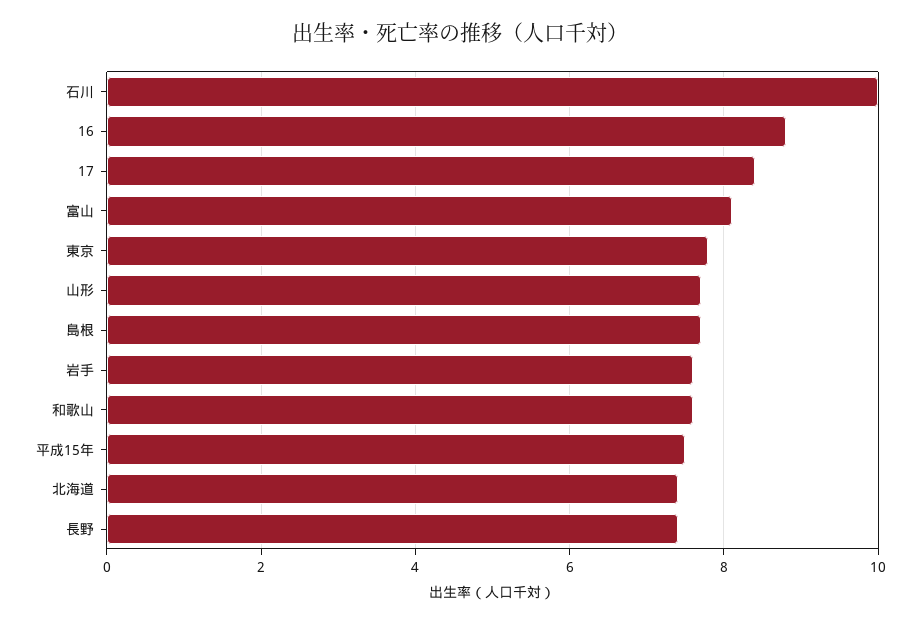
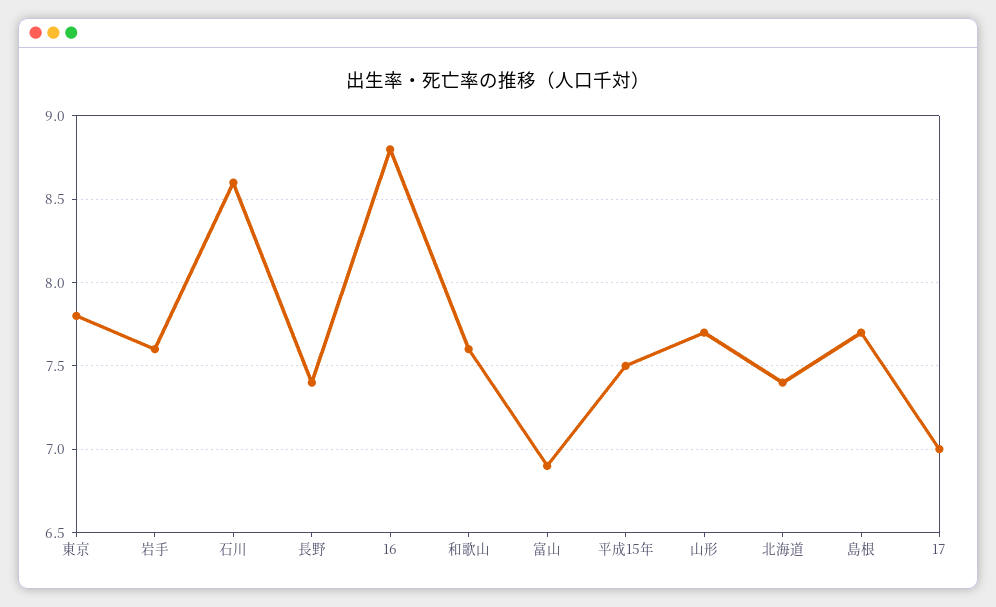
  {
-   "石川": 10,
+   "石川": 8.6,
    "16": 8.8,
-   "17": 8.5,
+   "17": 7,
-   "富山": 8,
+   "富山": 6.9,
    "東京": 7.8,
    "山形": 7.7,
    "島根": 7.7,
    "岩手": 7.6,
    "和歌山": 7.6,
    "平成15年": 7.5,
    "北海道": 7.4,
    "長野": 7.4
  }

